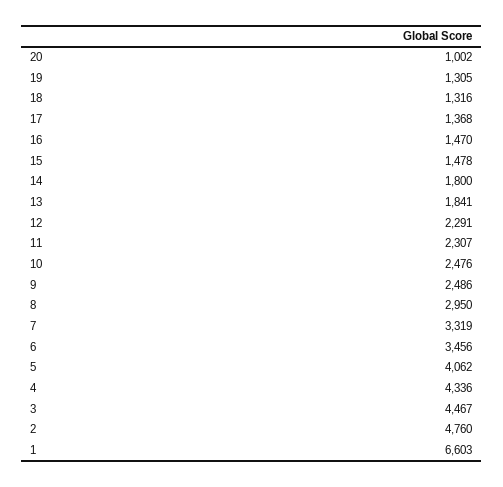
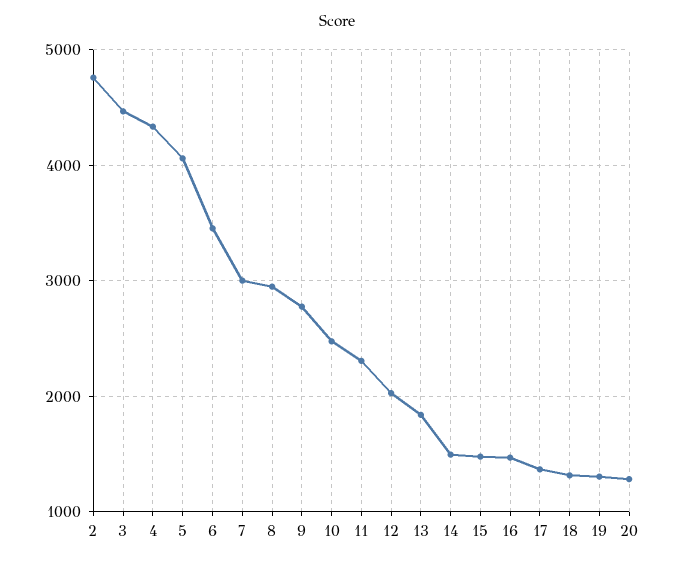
  {
-   "20": 1002,
+   "20": 1300,
    "19": 1305,
    "18": 1316,
    "17": 1368,
    "16": 1470,
    "15": 1478,
-   "14": 1800,
+   "14": 1500,
    "13": 1841,
-   "12": 2291,
+   "12": 2000,
    "11": 2307,
    "10": 2476,
-   "9": 2486,
+   "9": 2800,
    "8": 2950,
-   "7": 3319,
+   "7": 3000,
    "6": 3456,
    "5": 4062,
    "4": 4336,
    "3": 4467,
-   "2": 4760,
+   "2": 4760
-   "1": 6603
  }

